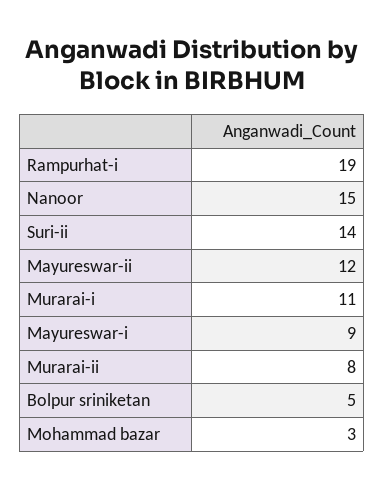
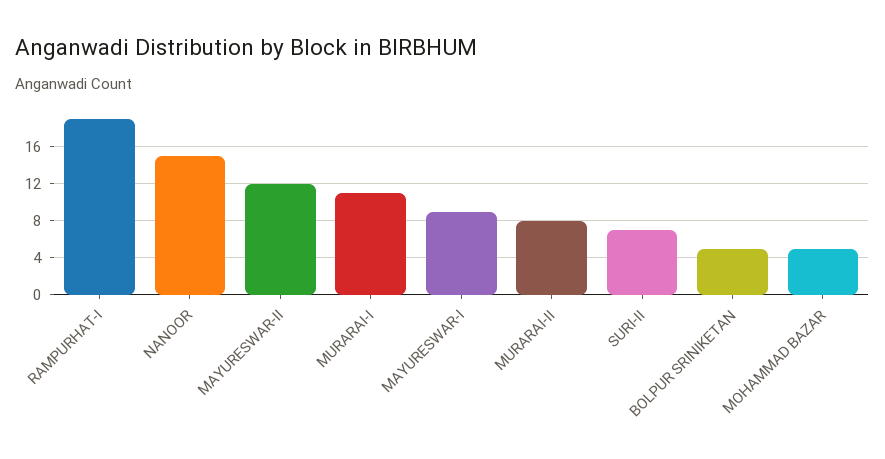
  {
    "Rampurhat-i": 19,
    "Nanoor": 15,
-   "Suri-ii": 14,
+   "Suri-ii": 7,
    "Mayureswar-ii": 12,
    "Murarai-i": 11,
    "Mayureswar-i": 9,
    "Murarai-ii": 8,
    "Bolpur sriniketan": 5,
-   "Mohammad bazar": 3
+   "Mohammad bazar": 5
  }

